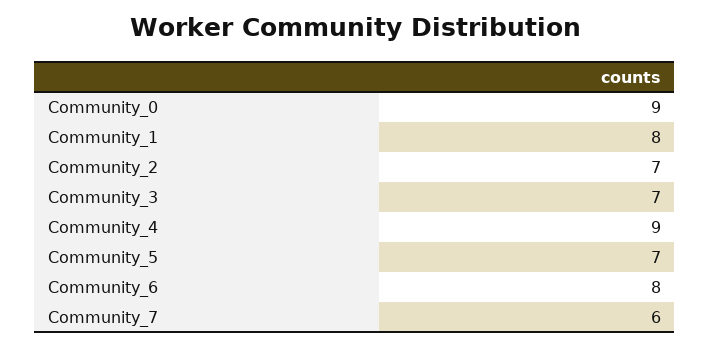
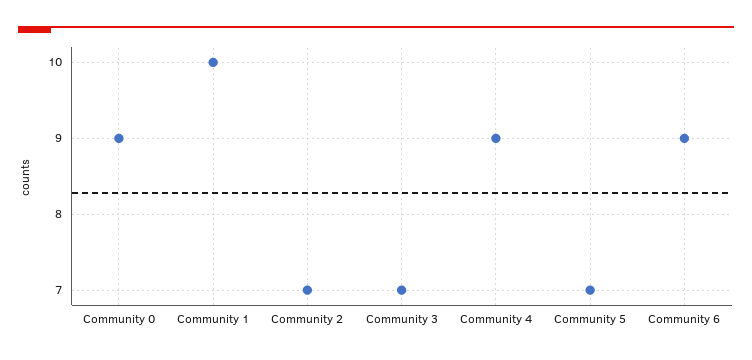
  {
    "Community_0": 9,
-   "Community_1": 8,
+   "Community_1": 10,
    "Community_2": 7,
    "Community_3": 7,
    "Community_4": 9,
    "Community_5": 7,
-   "Community_6": 8,
+   "Community_6": 9
-   "Community_7": 6
  }

